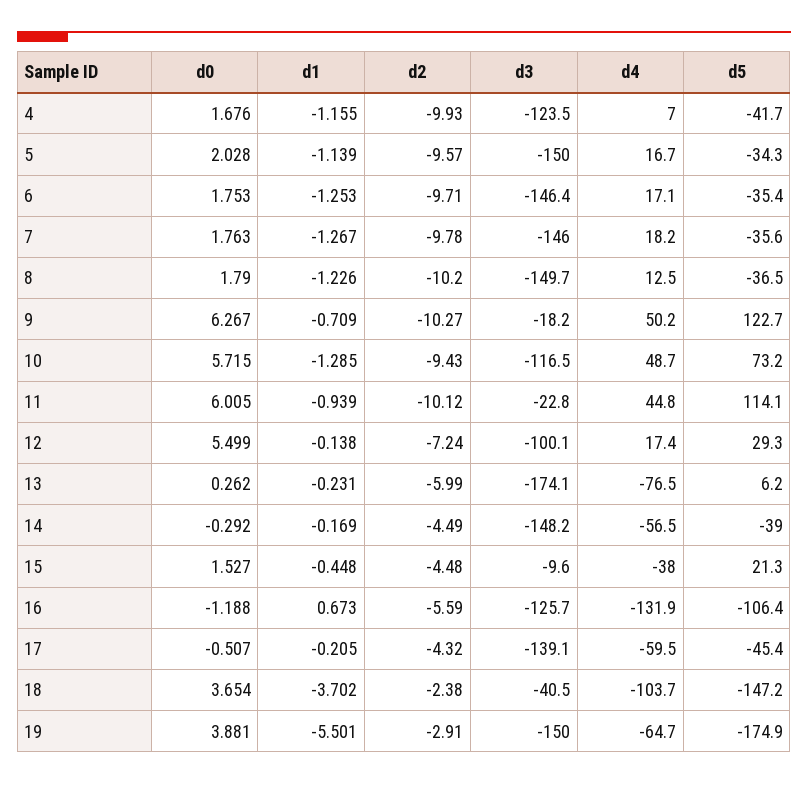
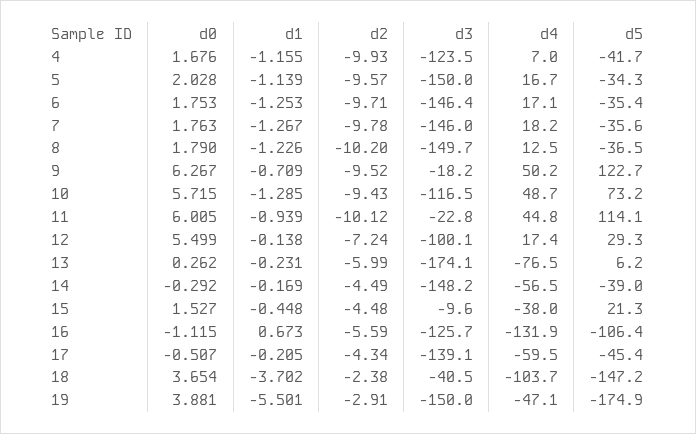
  {
    "d0": {
      "4": 1.676,
      "5": 2.028,
      "6": 1.753,
      "7": 1.763,
      "8": 1.79,
      "9": 6.267,
      "10": 5.715,
      "11": 6.005,
      "12": 5.499,
      "13": 0.262,
      "14": -0.292,
      "15": 1.527,
-     "16": -1.188,
+     "16": -1.115,
      "17": -0.507,
      "18": 3.654,
      "19": 3.881
    },
    "d1": {
      "4": -1.155,
      "5": -1.139,
      "6": -1.253,
      "7": -1.267,
      "8": -1.226,
      "9": -0.709,
      "10": -1.285,
      "11": -0.939,
      "12": -0.138,
      "13": -0.231,
      "14": -0.169,
      "15": -0.448,
      "16": 0.673,
      "17": -0.205,
      "18": -3.702,
      "19": -5.501
    },
    "d2": {
      "4": -9.93,
      "5": -9.57,
      "6": -9.71,
      "7": -9.78,
      "8": -10.2,
-     "9": -10.27,
+     "9": -9.52,
      "10": -9.43,
      "11": -10.12,
      "12": -7.24,
      "13": -5.99,
      "14": -4.49,
      "15": -4.48,
      "16": -5.59,
-     "17": -4.32,
+     "17": -4.34,
      "18": -2.38,
      "19": -2.91
    },
    "d3": {
      "4": -123.5,
      "5": -150,
      "6": -146.4,
      "7": -146,
      "8": -149.7,
      "9": -18.2,
      "10": -116.5,
      "11": -22.8,
      "12": -100.1,
      "13": -174.1,
      "14": -148.2,
      "15": -9.6,
      "16": -125.7,
      "17": -139.1,
      "18": -40.5,
      "19": -150
    },
    "d4": {
      "4": 7,
      "5": 16.7,
      "6": 17.1,
      "7": 18.2,
      "8": 12.5,
      "9": 50.2,
      "10": 48.7,
      "11": 44.8,
      "12": 17.4,
      "13": -76.5,
      "14": -56.5,
      "15": -38,
      "16": -131.9,
      "17": -59.5,
      "18": -103.7,
-     "19": -64.7
+     "19": -47.1
    },
    "d5": {
      "4": -41.7,
      "5": -34.3,
      "6": -35.4,
      "7": -35.6,
      "8": -36.5,
      "9": 122.7,
      "10": 73.2,
      "11": 114.1,
      "12": 29.3,
      "13": 6.2,
      "14": -39,
      "15": 21.3,
      "16": -106.4,
      "17": -45.4,
      "18": -147.2,
      "19": -174.9
    }
  }

